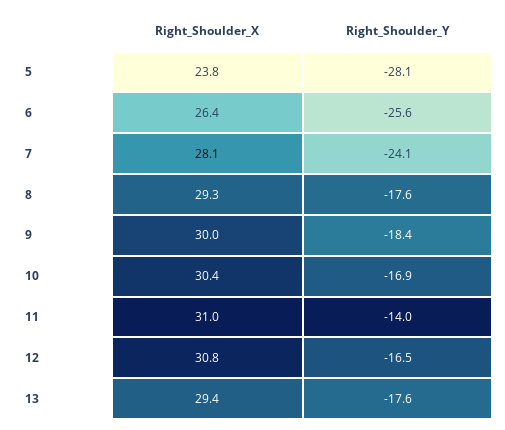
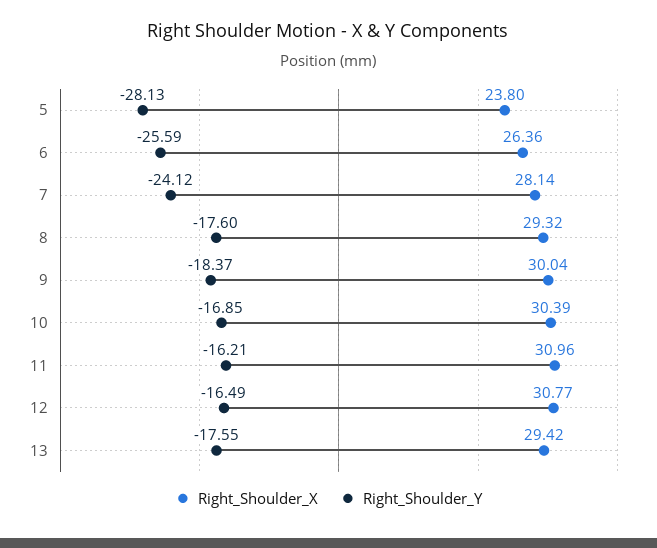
  {
    "Right_Shoulder_X": {
      "5": 23.8,
      "6": 26.36,
      "7": 28.14,
      "8": 29.32,
      "9": 30.04,
      "10": 30.39,
      "11": 30.96,
      "12": 30.77,
      "13": 29.42
    },
    "Right_Shoulder_Y": {
      "5": -28.13,
      "6": -25.59,
      "7": -24.12,
      "8": -17.6,
      "9": -18.37,
      "10": -16.85,
-     "11": -14,
+     "11": -16.21,
      "12": -16.49,
      "13": -17.55
    }
  }

